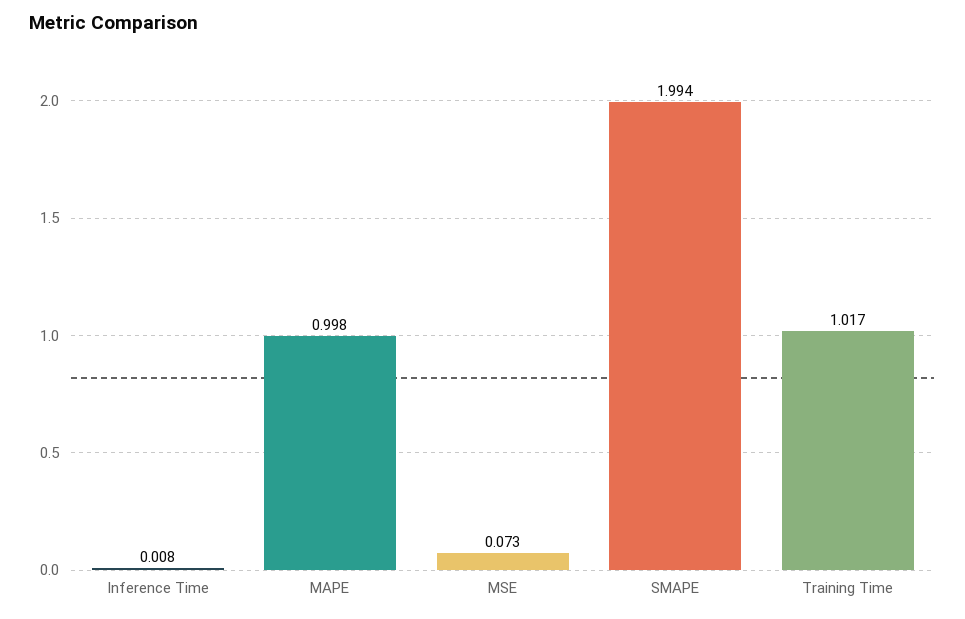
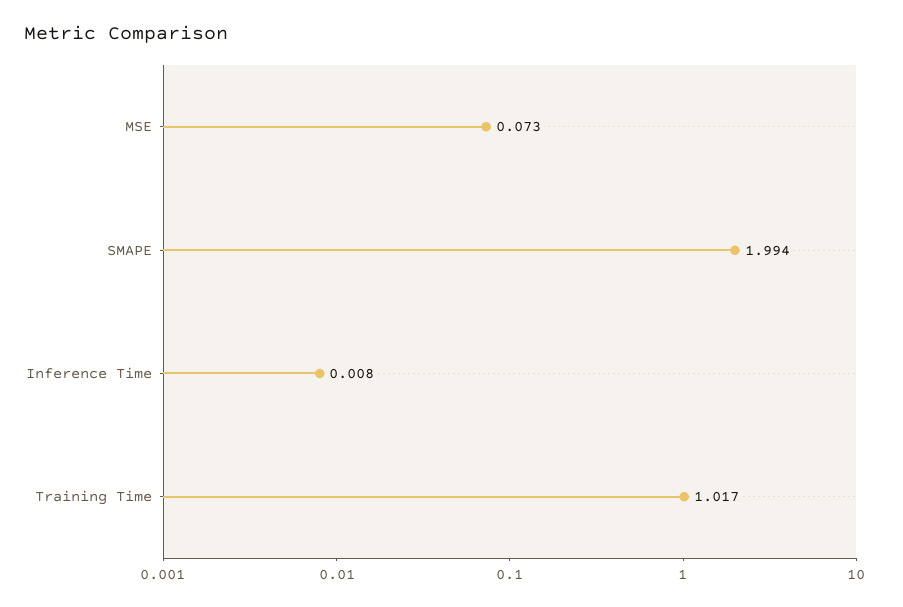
  {
    "Inference Time": 0.008,
-   "MAPE": 0.998,
    "MSE": 0.073,
    "SMAPE": 1.994,
    "Training Time": 1.017
  }

